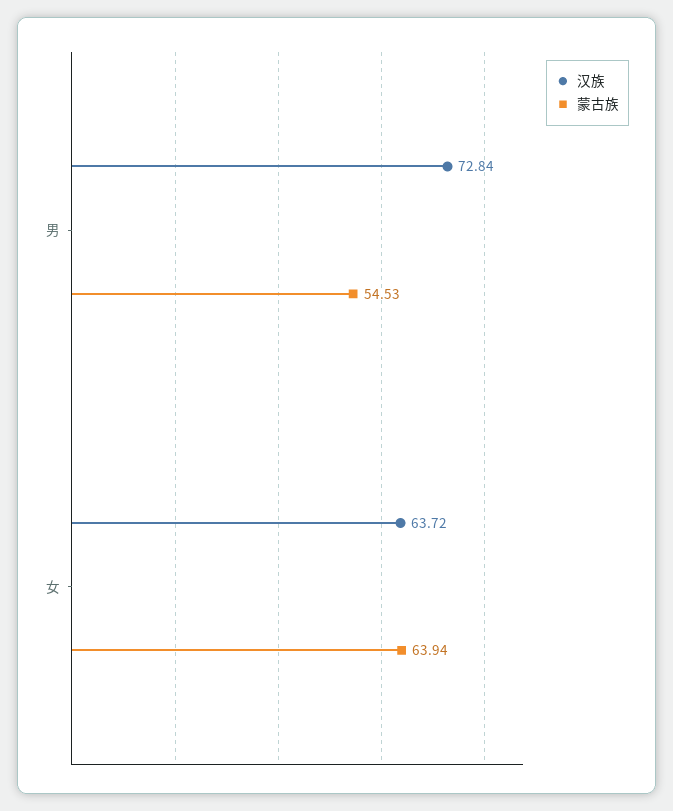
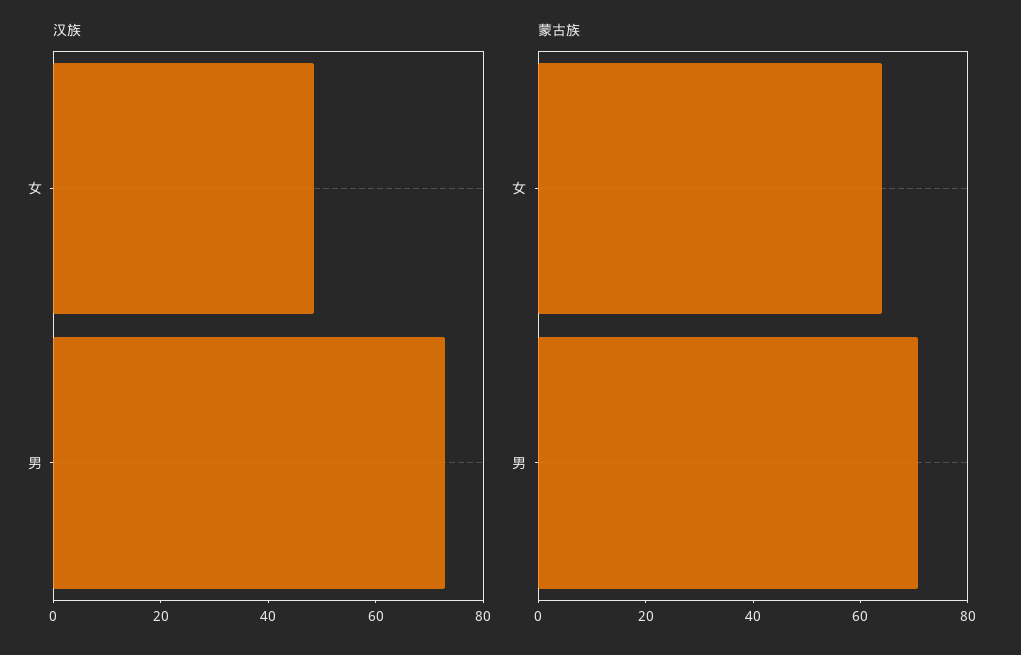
  {
    "汉族": {
      "男": 72.84,
-     "女": 63.72
+     "女": 50
    },
    "蒙古族": {
-     "男": 54.53,
+     "男": 70,
      "女": 63.94
    }
  }

